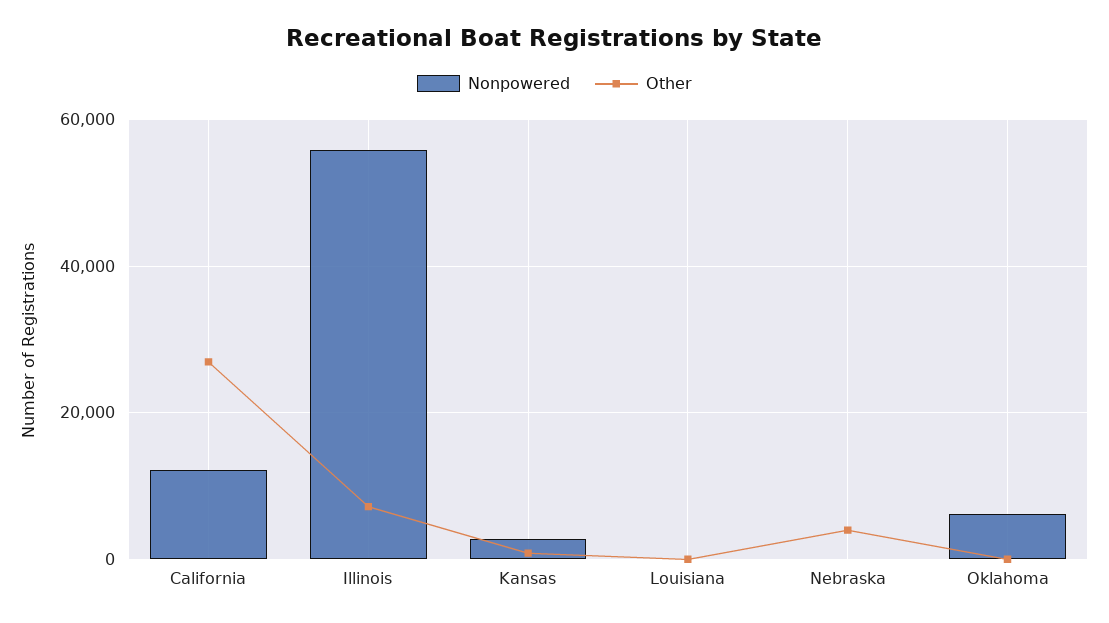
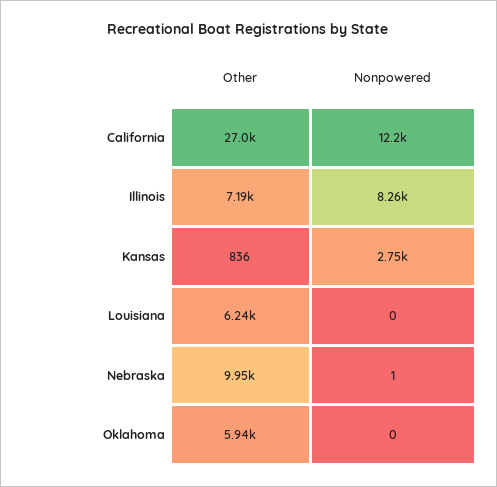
  {
    "Nonpowered": {
      "California": 12200,
-     "Illinois": 56000,
+     "Illinois": 8260,
      "Kansas": 2750,
      "Louisiana": 0,
      "Nebraska": 1,
-     "Oklahoma": 6000
+     "Oklahoma": 0
    },
    "Other": {
      "California": 27000,
      "Illinois": 7190,
      "Kansas": 836,
-     "Louisiana": 0,
+     "Louisiana": 6240,
-     "Nebraska": 4000,
+     "Nebraska": 9950,
-     "Oklahoma": 0
+     "Oklahoma": 5940
    }
  }

